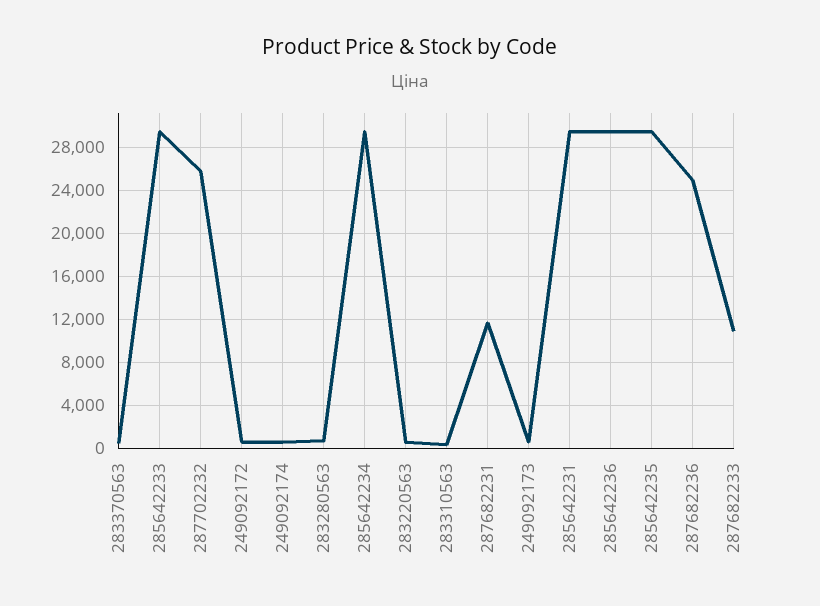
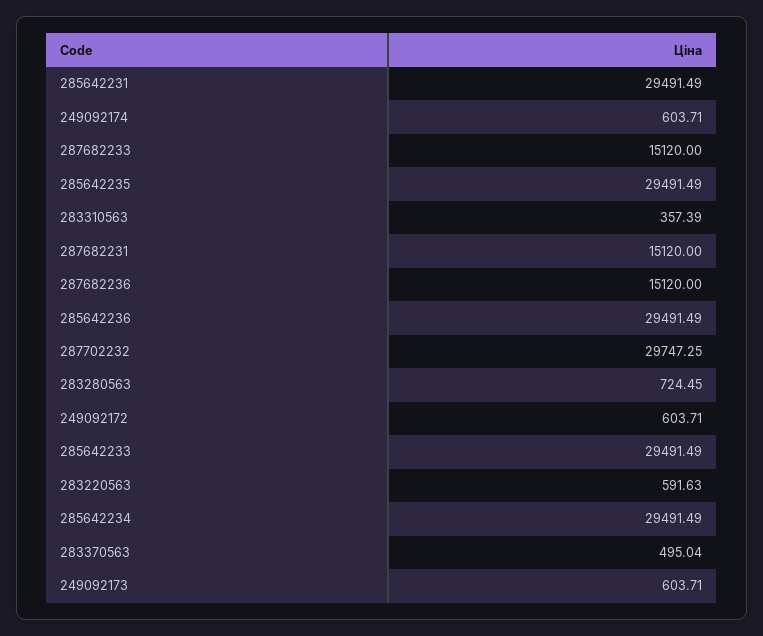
  {
    "283370563": 495.04,
    "285642233": 29491.49,
-   "287702232": 26000,
+   "287702232": 29747.25,
    "249092172": 603.71,
    "249092174": 603.71,
    "283280563": 724.45,
    "285642234": 29491.49,
    "283220563": 591.63,
    "283310563": 357.39,
-   "287682231": 12000,
+   "287682231": 15120,
    "249092173": 603.71,
    "285642231": 29491.49,
    "285642236": 29491.49,
    "285642235": 29491.49,
-   "287682236": 25000,
+   "287682236": 15120,
-   "287682233": 11000
+   "287682233": 15120
  }

